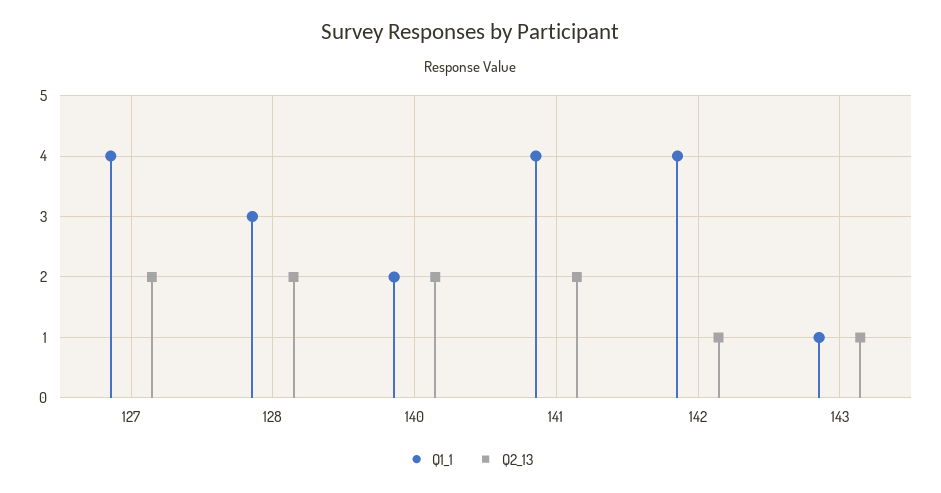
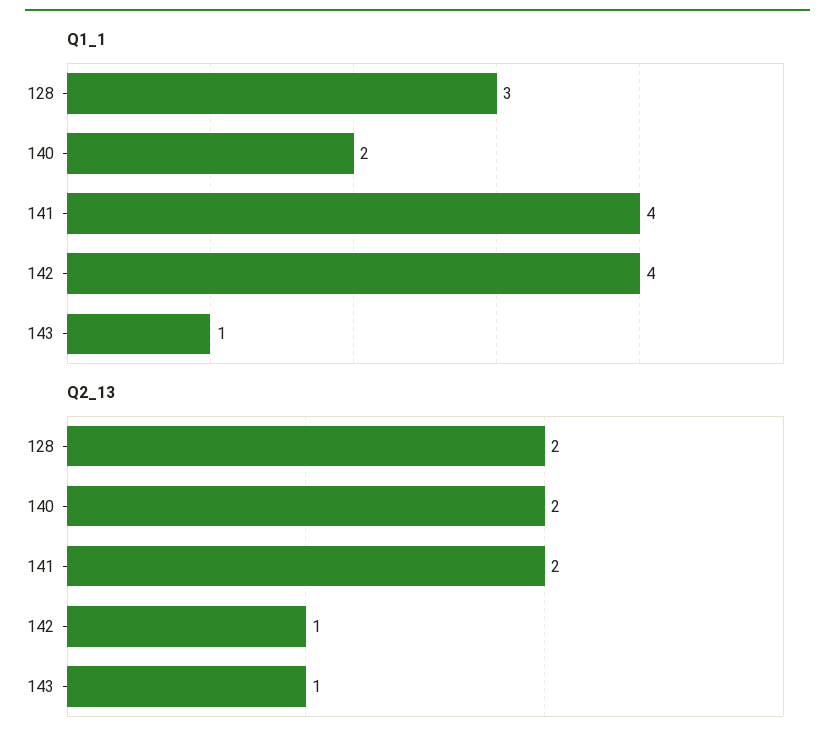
  {
    "Q1_1": {
-     "127": 4,
      "128": 3,
      "140": 2,
      "141": 4,
      "142": 4,
      "143": 1
    },
    "Q2_13": {
-     "127": 2,
      "128": 2,
      "140": 2,
      "141": 2,
      "142": 1,
      "143": 1
    }
  }

